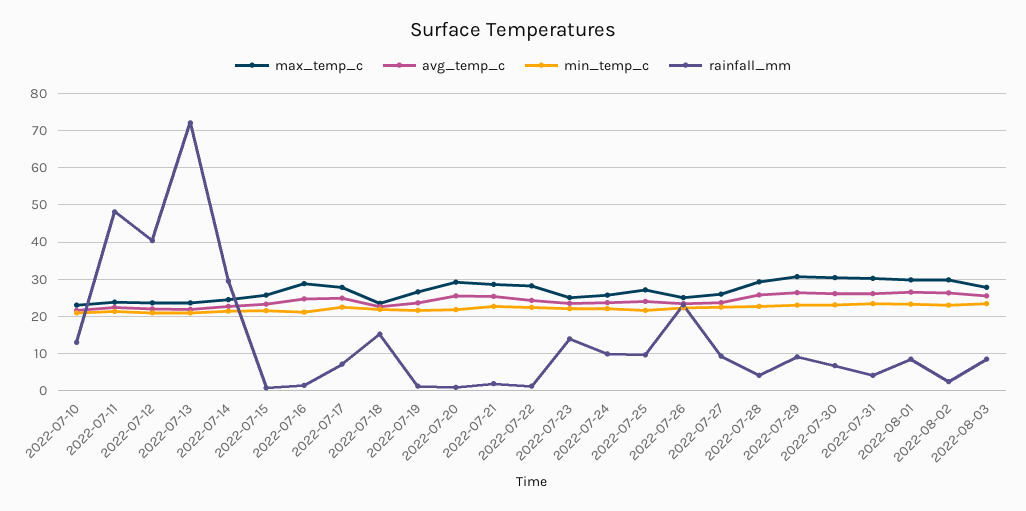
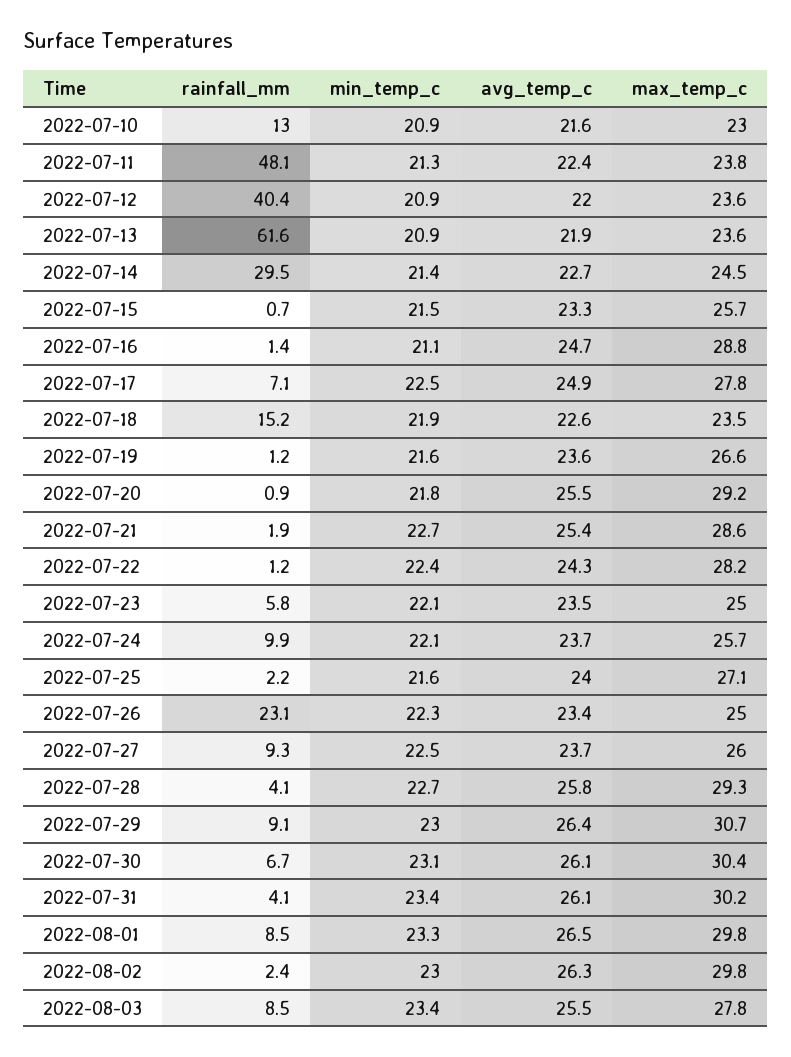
  {
    "max_temp_c": {
      "2022-07-10": 23,
      "2022-07-11": 23.8,
      "2022-07-12": 23.6,
      "2022-07-13": 23.6,
      "2022-07-14": 24.5,
      "2022-07-15": 25.7,
      "2022-07-16": 28.8,
      "2022-07-17": 27.8,
      "2022-07-18": 23.5,
      "2022-07-19": 26.6,
      "2022-07-20": 29.2,
      "2022-07-21": 28.6,
      "2022-07-22": 28.2,
      "2022-07-23": 25,
      "2022-07-24": 25.7,
      "2022-07-25": 27.1,
      "2022-07-26": 25,
      "2022-07-27": 26,
      "2022-07-28": 29.3,
      "2022-07-29": 30.7,
      "2022-07-30": 30.4,
      "2022-07-31": 30.2,
      "2022-08-01": 29.8,
      "2022-08-02": 29.8,
      "2022-08-03": 27.8
    },
    "avg_temp_c": {
      "2022-07-10": 21.6,
      "2022-07-11": 22.4,
      "2022-07-12": 22,
      "2022-07-13": 21.9,
      "2022-07-14": 22.7,
      "2022-07-15": 23.3,
      "2022-07-16": 24.7,
      "2022-07-17": 24.9,
      "2022-07-18": 22.6,
      "2022-07-19": 23.6,
      "2022-07-20": 25.5,
      "2022-07-21": 25.4,
      "2022-07-22": 24.3,
      "2022-07-23": 23.5,
      "2022-07-24": 23.7,
      "2022-07-25": 24,
      "2022-07-26": 23.4,
      "2022-07-27": 23.7,
      "2022-07-28": 25.8,
      "2022-07-29": 26.4,
      "2022-07-30": 26.1,
      "2022-07-31": 26.1,
      "2022-08-01": 26.5,
      "2022-08-02": 26.3,
      "2022-08-03": 25.5
    },
    "min_temp_c": {
      "2022-07-10": 20.9,
      "2022-07-11": 21.3,
      "2022-07-12": 20.9,
      "2022-07-13": 20.9,
      "2022-07-14": 21.4,
      "2022-07-15": 21.5,
      "2022-07-16": 21.1,
      "2022-07-17": 22.5,
      "2022-07-18": 21.9,
      "2022-07-19": 21.6,
      "2022-07-20": 21.8,
      "2022-07-21": 22.7,
      "2022-07-22": 22.4,
      "2022-07-23": 22.1,
      "2022-07-24": 22.1,
      "2022-07-25": 21.6,
      "2022-07-26": 22.3,
      "2022-07-27": 22.5,
      "2022-07-28": 22.7,
      "2022-07-29": 23,
      "2022-07-30": 23.1,
      "2022-07-31": 23.4,
      "2022-08-01": 23.3,
      "2022-08-02": 23,
      "2022-08-03": 23.4
    },
    "rainfall_mm": {
      "2022-07-10": 13,
      "2022-07-11": 48.1,
      "2022-07-12": 40.4,
-     "2022-07-13": 72,
+     "2022-07-13": 61.6,
      "2022-07-14": 29.5,
      "2022-07-15": 0.7,
      "2022-07-16": 1.4,
      "2022-07-17": 7.1,
      "2022-07-18": 15.2,
      "2022-07-19": 1.2,
      "2022-07-20": 0.9,
      "2022-07-21": 1.9,
      "2022-07-22": 1.2,
-     "2022-07-23": 14,
+     "2022-07-23": 5.8,
      "2022-07-24": 9.9,
-     "2022-07-25": 10,
+     "2022-07-25": 2.2,
      "2022-07-26": 23.1,
      "2022-07-27": 9.3,
      "2022-07-28": 4.1,
      "2022-07-29": 9.1,
      "2022-07-30": 6.7,
      "2022-07-31": 4.1,
      "2022-08-01": 8.5,
      "2022-08-02": 2.4,
      "2022-08-03": 8.5
    }
  }

